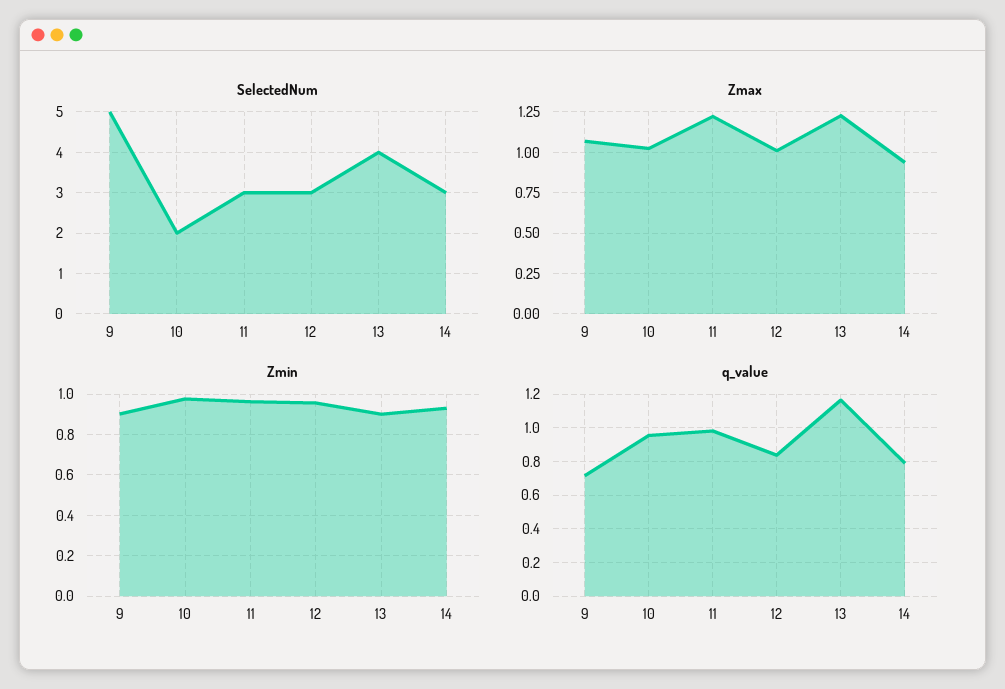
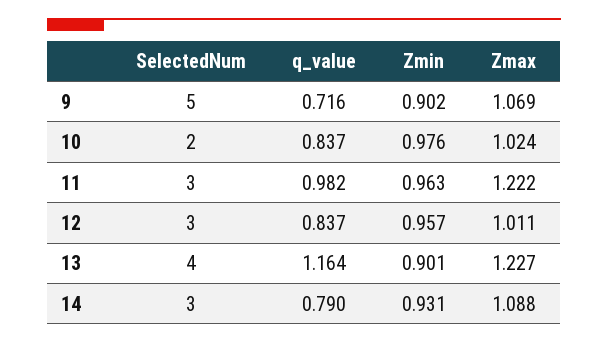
  {
    "SelectedNum": {
      "9": 5,
      "10": 2,
      "11": 3,
      "12": 3,
      "13": 4,
      "14": 3
    },
    "Zmax": {
      "9": 1.069,
      "10": 1.024,
      "11": 1.222,
      "12": 1.011,
      "13": 1.227,
-     "14": 0.95
+     "14": 1.088
    },
    "Zmin": {
      "9": 0.902,
      "10": 0.976,
      "11": 0.963,
      "12": 0.957,
      "13": 0.901,
      "14": 0.931
    },
    "q_value": {
      "9": 0.716,
-     "10": 0.95,
+     "10": 0.837,
      "11": 0.982,
      "12": 0.837,
      "13": 1.164,
      "14": 0.79
    }
  }

